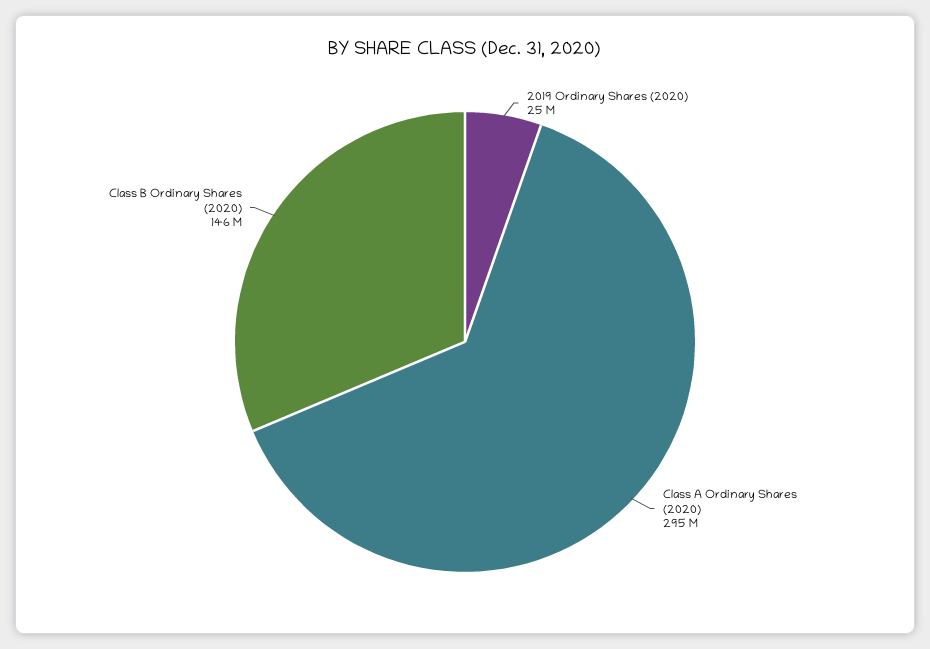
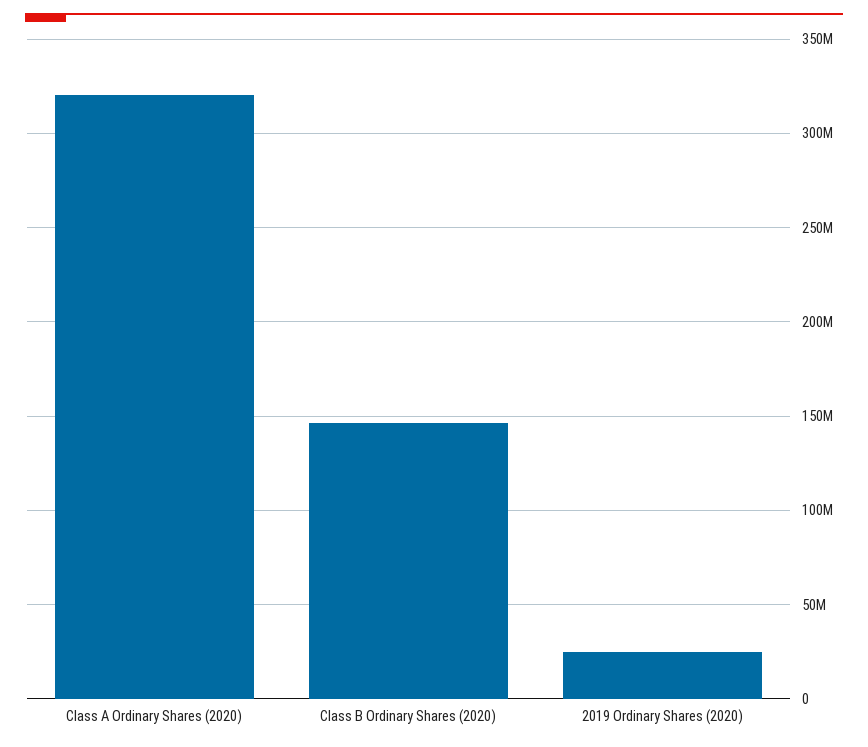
  {
    "2019 Ordinary Shares (2020)": 25000000,
-   "Class A Ordinary Shares (2020)": 295000000,
+   "Class A Ordinary Shares (2020)": 320000000,
    "Class B Ordinary Shares (2020)": 146000000
  }

